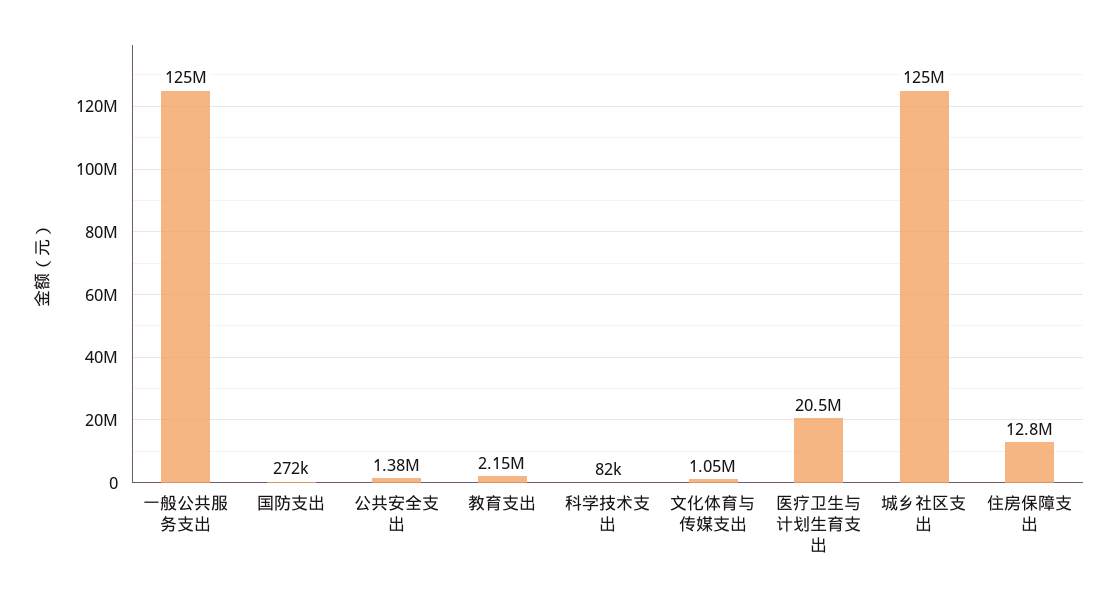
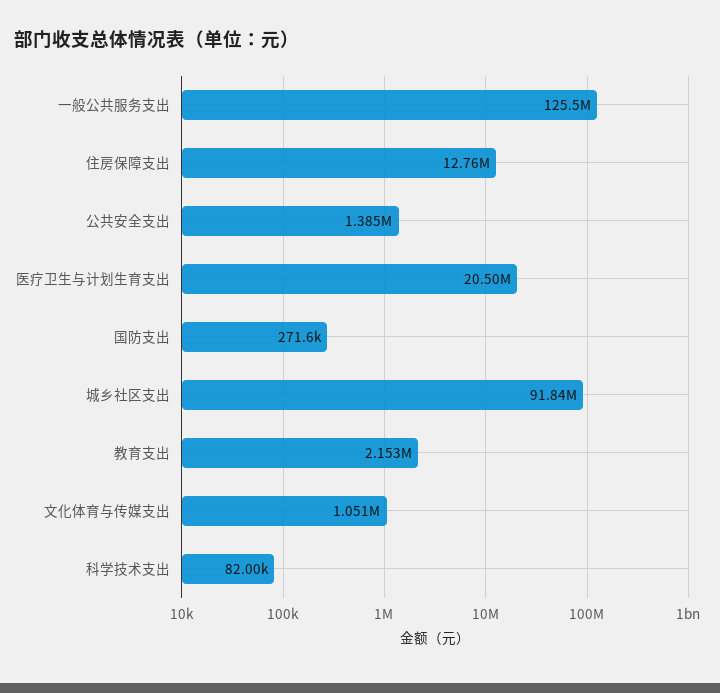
  {
    "一般公共服务支出": 125500000,
    "国防支出": 271600,
    "公共安全支出": 1385000,
    "教育支出": 2153000,
    "科学技术支出": 82000,
    "文化体育与传媒支出": 1051000,
    "医疗卫生与计划生育支出": 20500000,
-   "城乡社区支出": 125000000,
+   "城乡社区支出": 91840000,
    "住房保障支出": 12760000
  }

